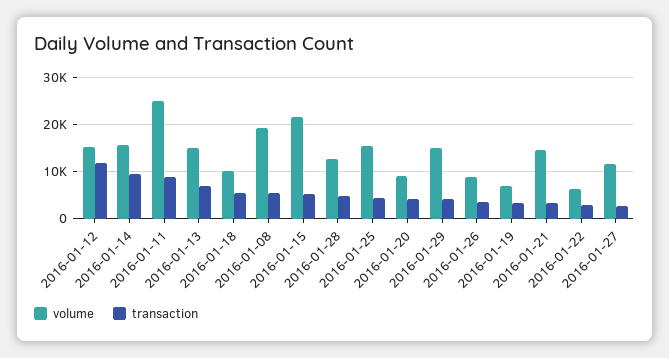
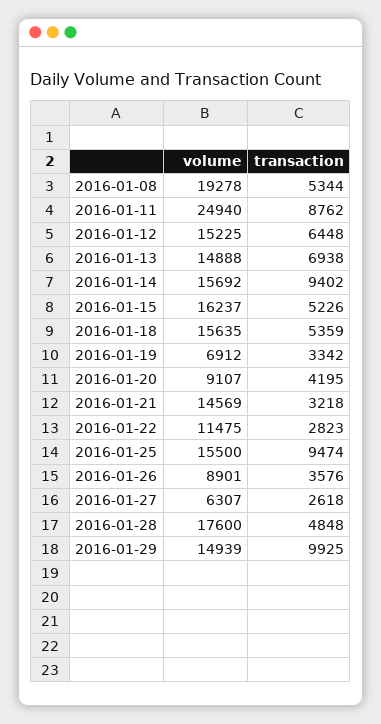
  {
    "volume": {
      "2016-01-12": 15225,
      "2016-01-14": 15692,
      "2016-01-11": 24940,
      "2016-01-13": 14888,
-     "2016-01-18": 10000,
+     "2016-01-18": 15635,
      "2016-01-08": 19278,
-     "2016-01-15": 22000,
+     "2016-01-15": 16237,
-     "2016-01-28": 12000,
+     "2016-01-28": 17600,
      "2016-01-25": 15500,
      "2016-01-20": 9107,
      "2016-01-29": 14939,
      "2016-01-26": 8901,
      "2016-01-19": 6912,
      "2016-01-21": 14569,
-     "2016-01-22": 6000,
+     "2016-01-22": 11475,
-     "2016-01-27": 12000
+     "2016-01-27": 6307
    },
    "transaction": {
-     "2016-01-12": 12000,
+     "2016-01-12": 6448,
      "2016-01-14": 9402,
      "2016-01-11": 8762,
      "2016-01-13": 6938,
      "2016-01-18": 5359,
      "2016-01-08": 5344,
      "2016-01-15": 5226,
      "2016-01-28": 4848,
-     "2016-01-25": 4000,
+     "2016-01-25": 9474,
      "2016-01-20": 4195,
-     "2016-01-29": 4000,
+     "2016-01-29": 9925,
      "2016-01-26": 3576,
      "2016-01-19": 3342,
      "2016-01-21": 3218,
      "2016-01-22": 2823,
      "2016-01-27": 2618
    }
  }

